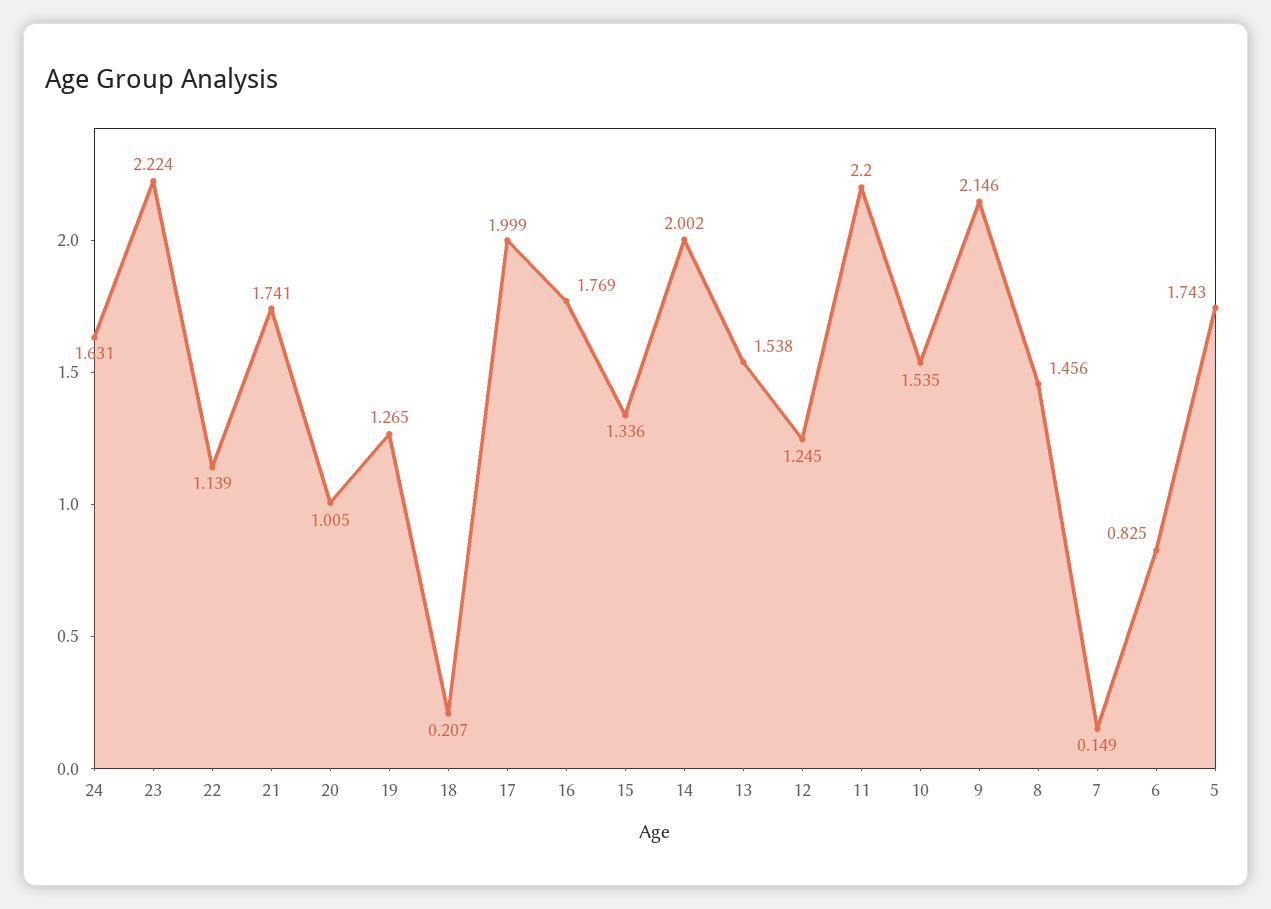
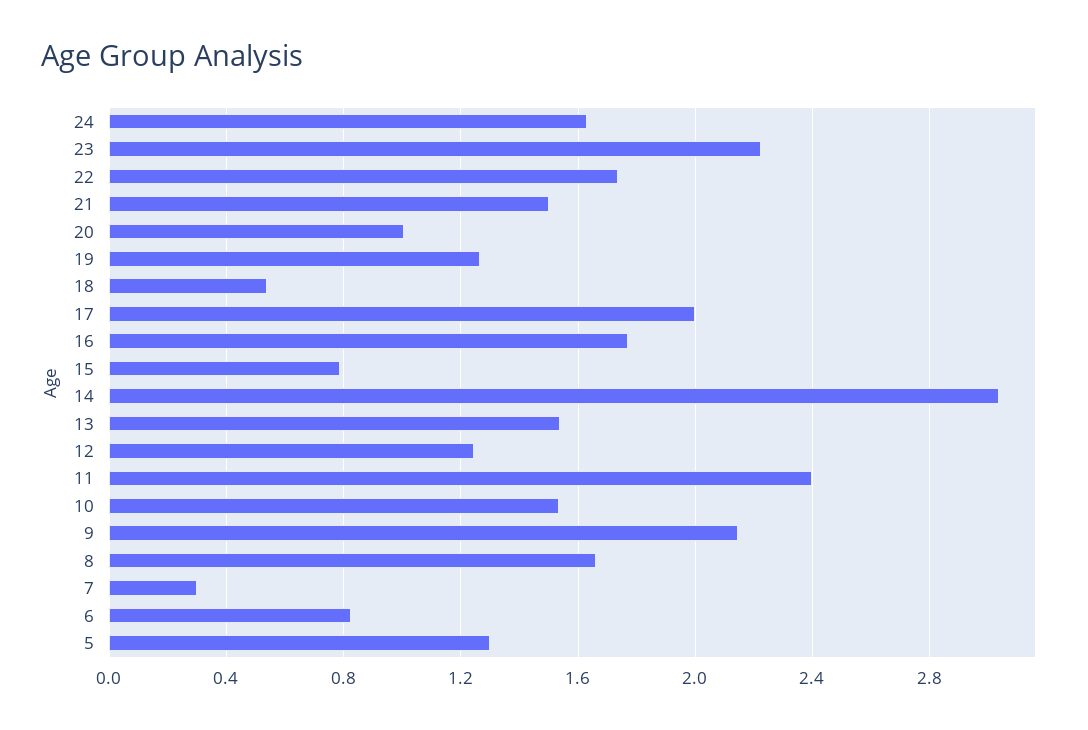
  {
    "24": 1.631,
    "23": 2.224,
-   "22": 1.139,
+   "22": 1.75,
-   "21": 1.741,
+   "21": 1.5,
    "20": 1.005,
    "19": 1.265,
-   "18": 0.207,
+   "18": 0.55,
    "17": 1.999,
    "16": 1.769,
-   "15": 1.336,
+   "15": 0.8,
-   "14": 2.002,
+   "14": 3.05,
    "13": 1.538,
    "12": 1.245,
-   "11": 2.2,
+   "11": 2.4,
    "10": 1.535,
    "9": 2.146,
-   "8": 1.456,
+   "8": 1.65,
-   "7": 0.149,
+   "7": 0.3,
    "6": 0.825,
-   "5": 1.743
+   "5": 1.3
  }

